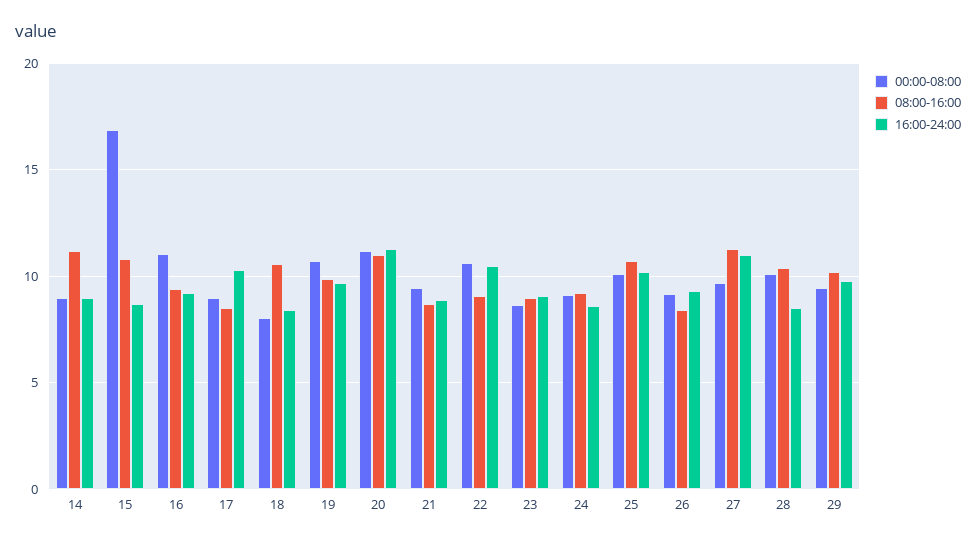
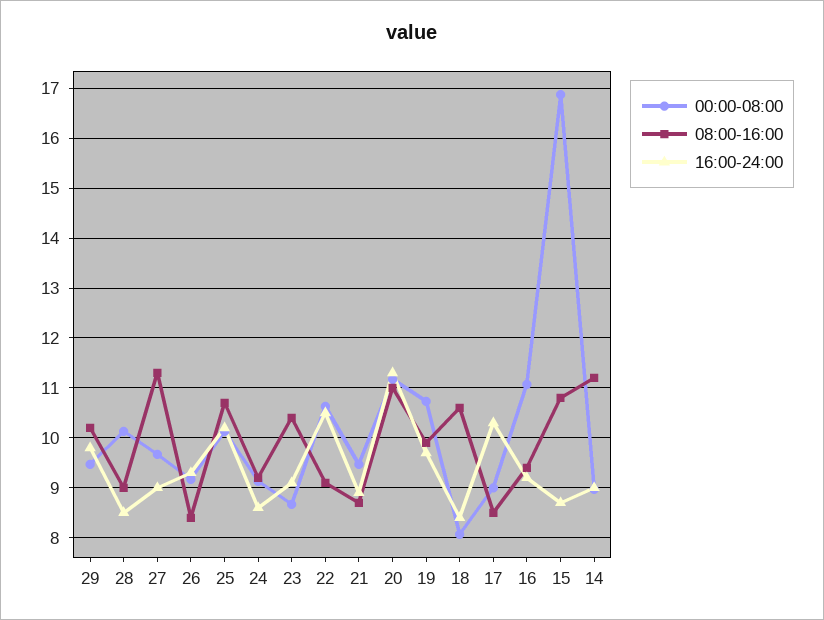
  {
    "00:00-08:00": {
      "14": 9,
      "15": 16.8,
      "16": 11,
      "17": 9,
      "18": 8,
      "19": 10.8,
      "20": 11.2,
      "21": 9.4,
      "22": 10.6,
      "23": 8.6,
      "24": 9.2,
      "25": 10.2,
      "26": 9.2,
      "27": 9.6,
      "28": 10.2,
      "29": 9.4
    },
    "08:00-16:00": {
      "14": 11.2,
      "15": 10.8,
      "16": 9.4,
      "17": 8.6,
      "18": 10.6,
      "19": 10,
      "20": 11,
      "21": 8.8,
      "22": 9.2,
-     "23": 9,
+     "23": 10.4,
      "24": 9.2,
      "25": 10.8,
      "26": 8.4,
      "27": 11.4,
-     "28": 10.5,
+     "28": 9,
      "29": 10.2
    },
    "16:00-24:00": {
      "14": 9,
      "15": 8.8,
      "16": 9.2,
      "17": 10.4,
      "18": 8.4,
      "19": 9.8,
      "20": 11.4,
      "21": 9,
      "22": 10.6,
      "23": 9.2,
      "24": 8.6,
      "25": 10.2,
      "26": 9.4,
-     "27": 11,
+     "27": 9,
      "28": 8.6,
      "29": 9.8
    }
  }

